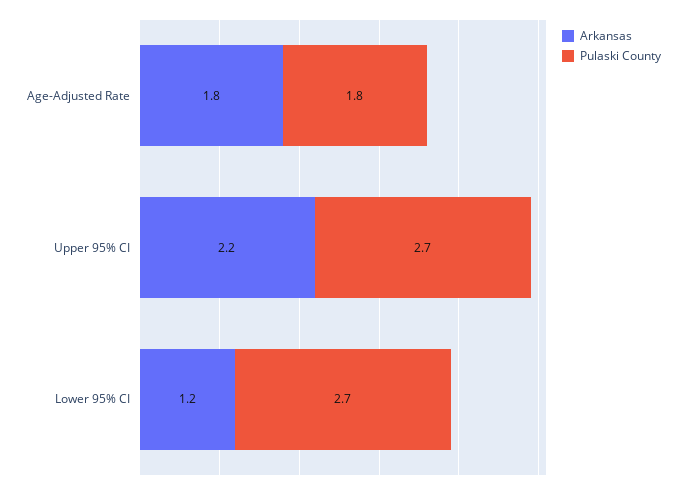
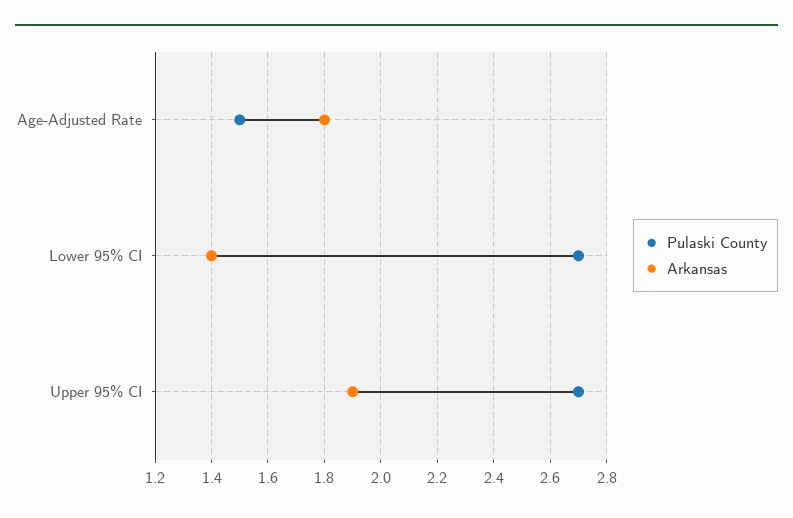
  {
    "Arkansas": {
      "Age-Adjusted Rate": 1.8,
-     "Upper 95% CI": 2.2,
+     "Upper 95% CI": 1.9,
-     "Lower 95% CI": 1.2
+     "Lower 95% CI": 1.4
    },
    "Pulaski County": {
-     "Age-Adjusted Rate": 1.8,
+     "Age-Adjusted Rate": 1.5,
      "Upper 95% CI": 2.7,
      "Lower 95% CI": 2.7
    }
  }

